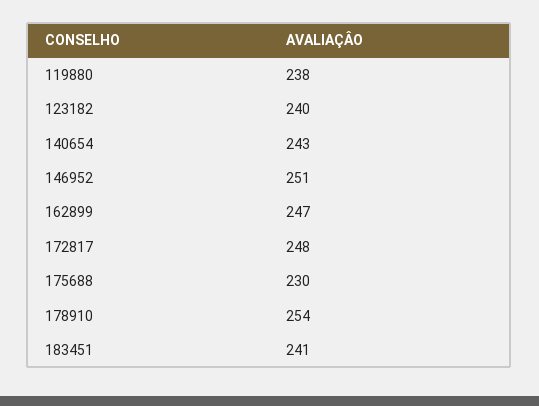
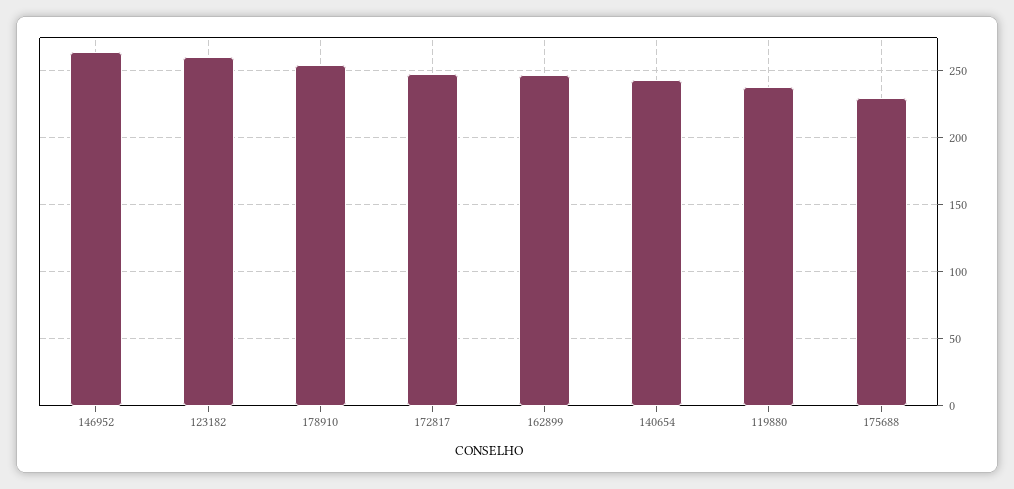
  {
    "119880": 238,
-   "123182": 240,
+   "123182": 260,
    "140654": 243,
-   "146952": 251,
+   "146952": 265,
    "162899": 247,
    "172817": 248,
    "175688": 230,
-   "178910": 254,
+   "178910": 254
-   "183451": 241
  }

